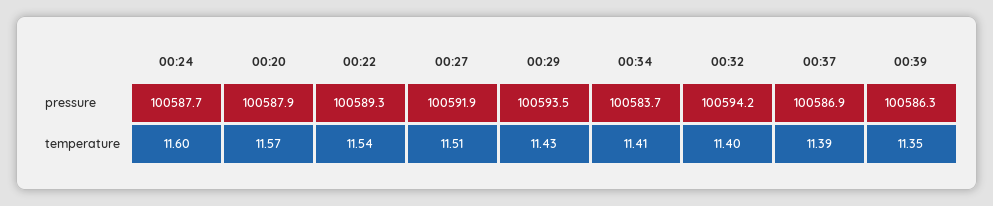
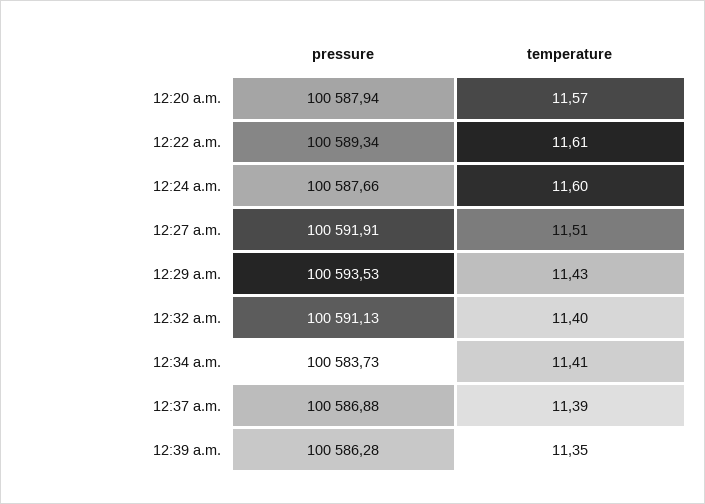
  {
    "00:24": {
      "pressure": 100587.66,
      "temperature": 11.6
    },
    "00:20": {
      "pressure": 100587.94,
      "temperature": 11.57
    },
    "00:22": {
      "pressure": 100589.34,
-     "temperature": 11.54
+     "temperature": 11.61
    },
    "00:27": {
      "pressure": 100591.91,
      "temperature": 11.51
    },
    "00:29": {
      "pressure": 100593.53,
      "temperature": 11.43
    },
    "00:34": {
      "pressure": 100583.73,
      "temperature": 11.41
    },
    "00:32": {
-     "pressure": 100594.2,
+     "pressure": 100591.13,
      "temperature": 11.4
    },
    "00:37": {
      "pressure": 100586.88,
      "temperature": 11.39
    },
    "00:39": {
      "pressure": 100586.28,
      "temperature": 11.35
    }
  }

